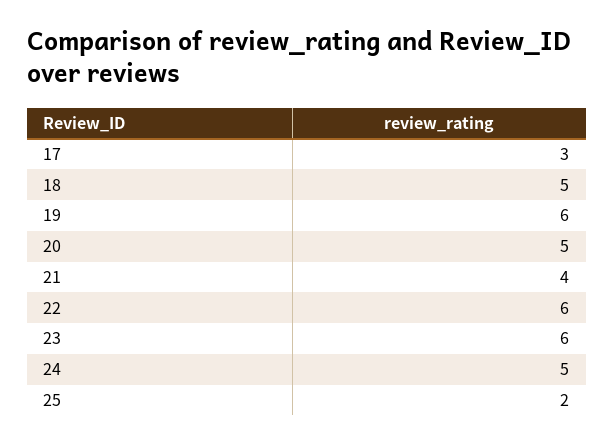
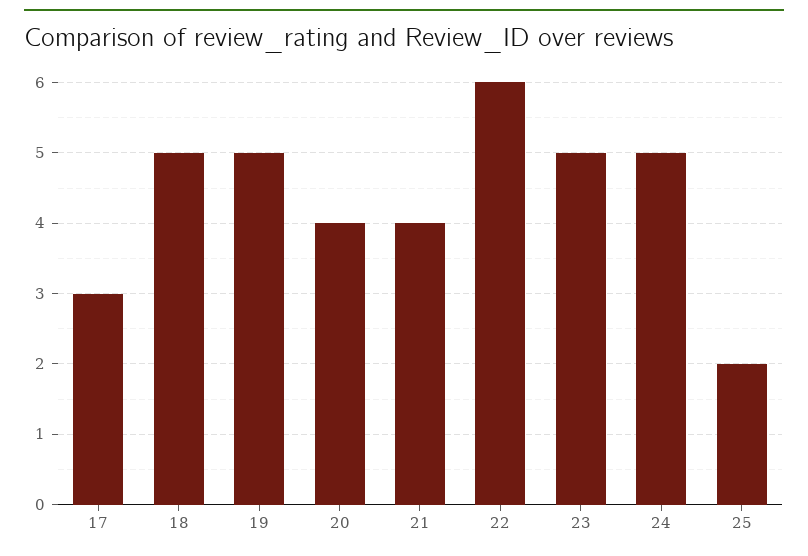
  {
    "17": 3,
    "18": 5,
-   "19": 6,
+   "19": 5,
-   "20": 5,
+   "20": 4,
    "21": 4,
    "22": 6,
-   "23": 6,
+   "23": 5,
    "24": 5,
    "25": 2
  }

